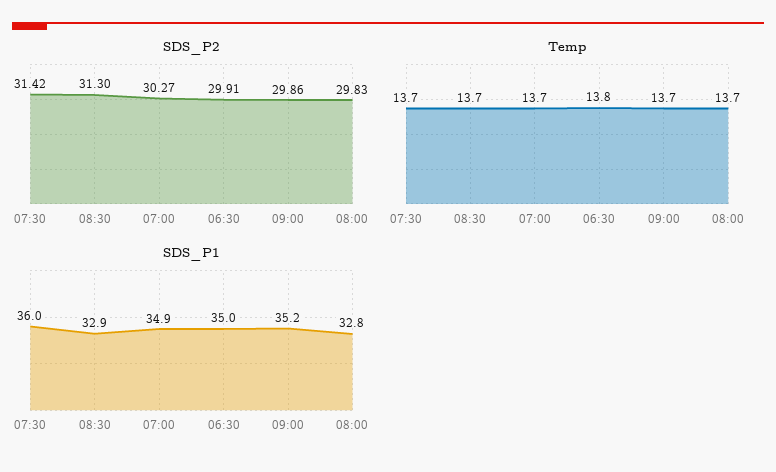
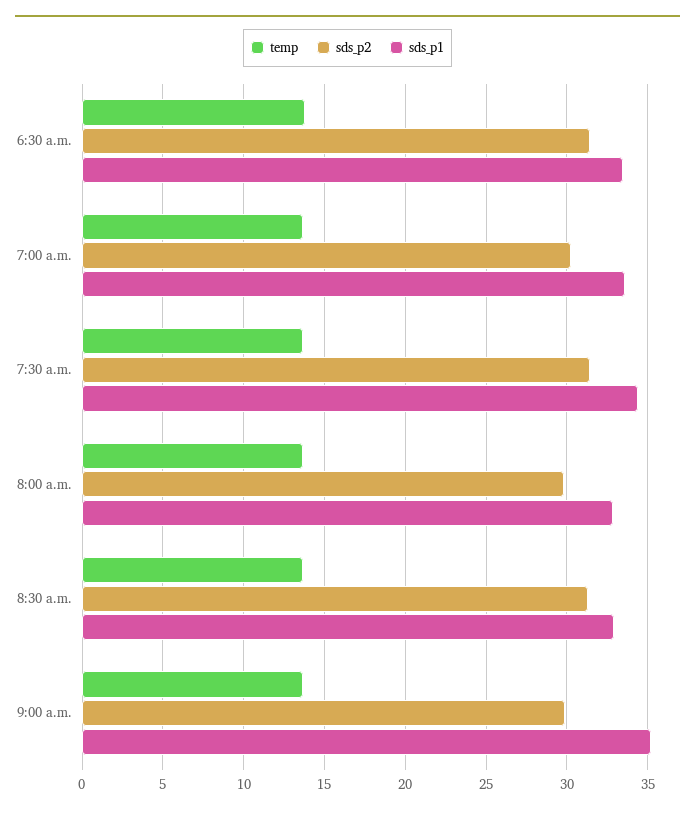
  {
    "SDS_P2": {
      "07:30": 31.42,
      "08:30": 31.3,
      "07:00": 30.27,
-     "06:30": 29.91,
+     "06:30": 31.5,
      "09:00": 29.86,
      "08:00": 29.83
    },
    "Temp": {
      "07:30": 13.7,
      "08:30": 13.7,
      "07:00": 13.7,
      "06:30": 13.8,
      "09:00": 13.7,
      "08:00": 13.7
    },
    "SDS_P1": {
-     "07:30": 36,
+     "07:30": 34.5,
      "08:30": 32.9,
-     "07:00": 34.9,
+     "07:00": 33.5,
-     "06:30": 35,
+     "06:30": 33.5,
      "09:00": 35.2,
      "08:00": 32.8
    }
  }

